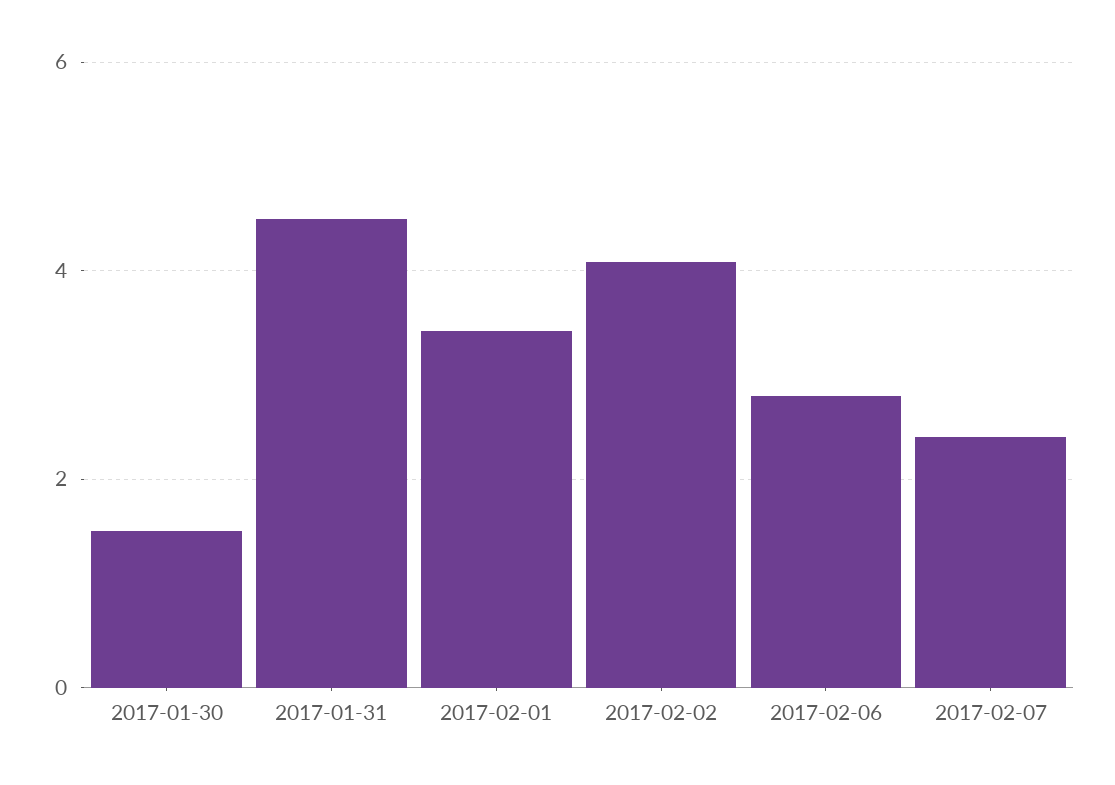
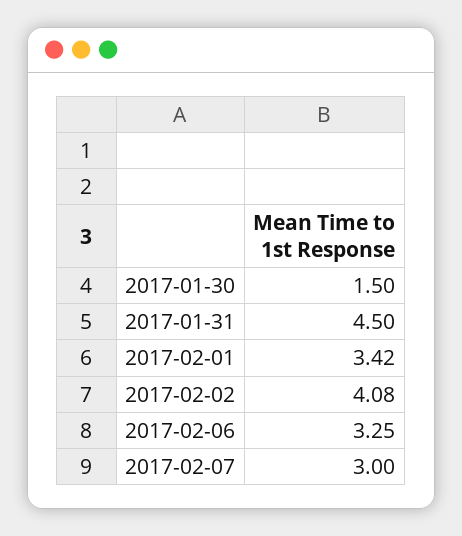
  {
    "2017-01-30": 1.5,
    "2017-01-31": 4.5,
    "2017-02-01": 3.42,
    "2017-02-02": 4.08,
-   "2017-02-06": 2.8,
+   "2017-02-06": 3.25,
-   "2017-02-07": 2.4
+   "2017-02-07": 3
  }

